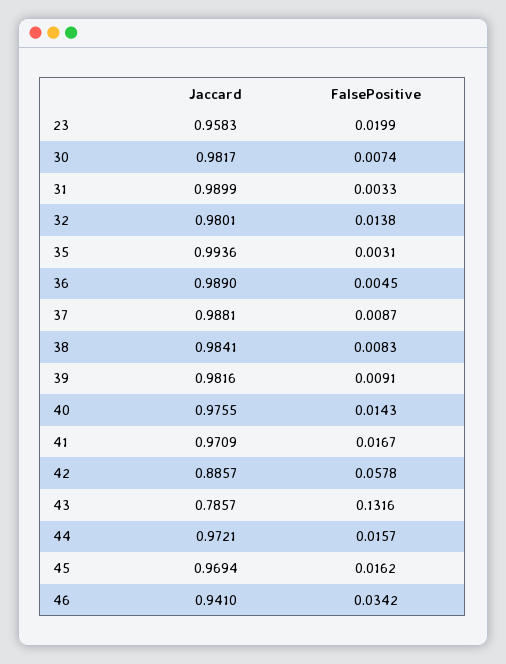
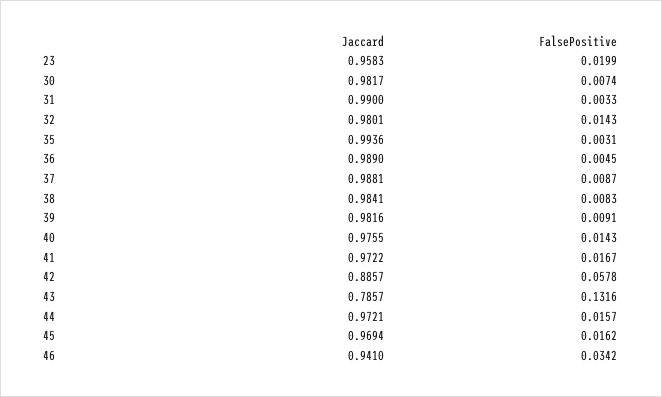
  {
    "Jaccard": {
      "23": 0.9583,
      "30": 0.9817,
-     "31": 0.9899,
+     "31": 0.99,
      "32": 0.9801,
      "35": 0.9936,
      "36": 0.989,
      "37": 0.9881,
      "38": 0.9841,
      "39": 0.9816,
      "40": 0.9755,
-     "41": 0.9709,
+     "41": 0.9722,
      "42": 0.8857,
      "43": 0.7857,
      "44": 0.9721,
      "45": 0.9694,
      "46": 0.941
    },
    "FalsePositive": {
      "23": 0.0199,
      "30": 0.0074,
      "31": 0.0033,
-     "32": 0.0138,
+     "32": 0.0143,
      "35": 0.0031,
      "36": 0.0045,
      "37": 0.0087,
      "38": 0.0083,
      "39": 0.0091,
      "40": 0.0143,
      "41": 0.0167,
      "42": 0.0578,
      "43": 0.1316,
      "44": 0.0157,
      "45": 0.0162,
      "46": 0.0342
    }
  }

